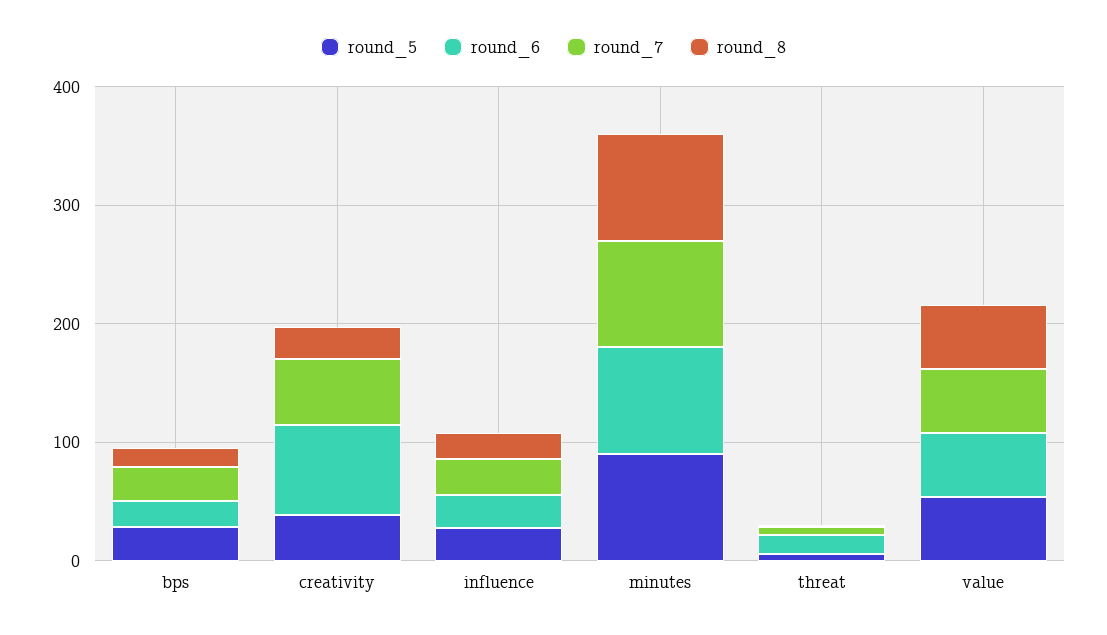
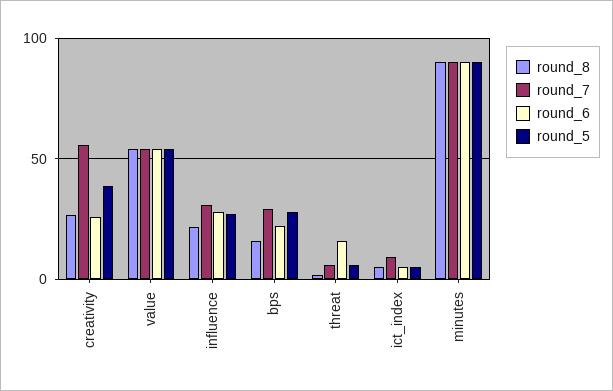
  {
    "round_5": {
      "bps": 30,
      "creativity": 40,
      "influence": 25,
      "minutes": 90,
      "threat": 5,
-     "value": 55
+     "value": 55,
+     "ict_index": 5
    },
    "round_6": {
      "bps": 20,
-     "creativity": 80,
+     "creativity": 25,
      "influence": 30,
      "minutes": 90,
      "threat": 15,
-     "value": 55
+     "value": 55,
+     "ict_index": 5
    },
    "round_7": {
      "bps": 30,
      "creativity": 55,
      "influence": 30,
      "minutes": 90,
      "threat": 5,
-     "value": 55
+     "value": 55,
+     "ict_index": 10
    },
    "round_8": {
      "bps": 15,
      "creativity": 25,
      "influence": 20,
      "minutes": 90,
      "threat": 0,
-     "value": 55
+     "value": 55,
+     "ict_index": 5
    }
  }

